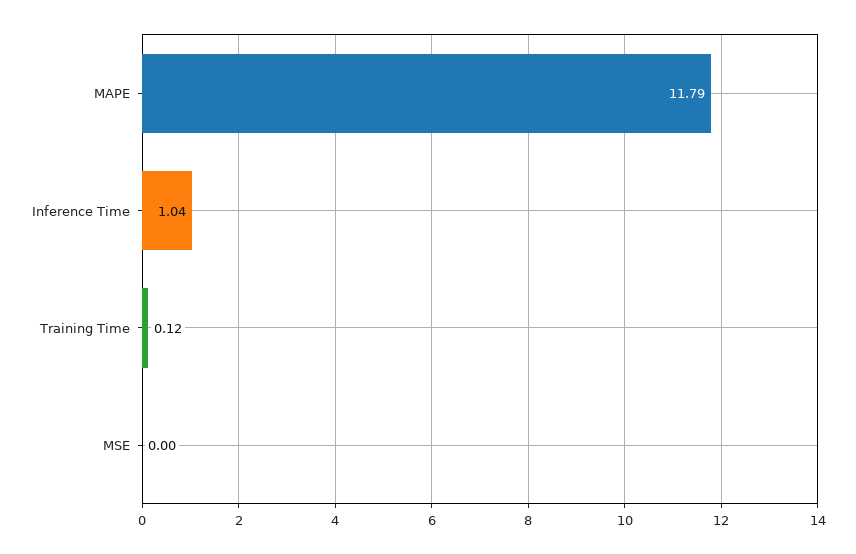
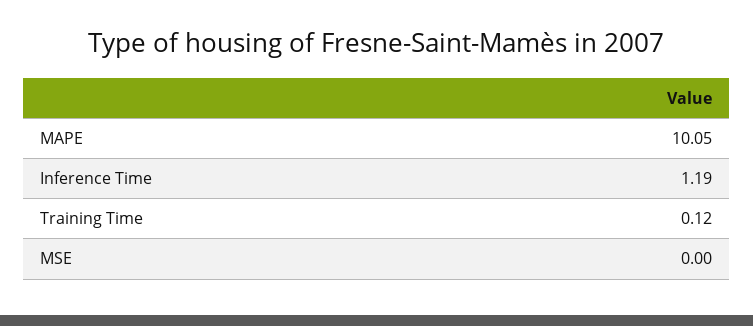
  {
-   "MAPE": 11.79,
+   "MAPE": 10.05,
-   "Inference Time": 1.04,
+   "Inference Time": 1.19,
    "Training Time": 0.12,
    "MSE": 0
  }

